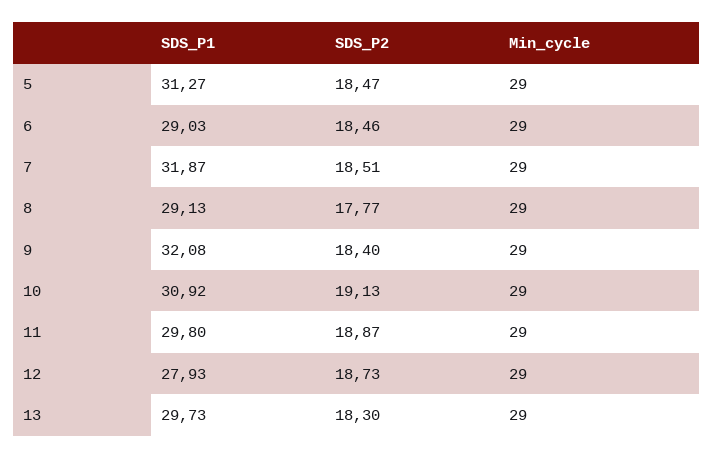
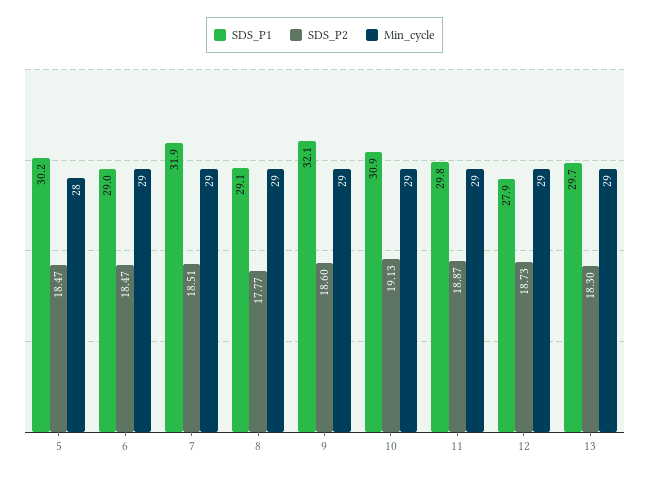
  {
    "SDS_P1": {
-     "5": 31.27,
+     "5": 30.2,
      "6": 29.03,
      "7": 31.87,
      "8": 29.13,
      "9": 32.08,
      "10": 30.92,
      "11": 29.8,
      "12": 27.93,
      "13": 29.73
    },
    "SDS_P2": {
      "5": 18.47,
-     "6": 18.46,
+     "6": 18.47,
      "7": 18.51,
      "8": 17.77,
-     "9": 18.4,
+     "9": 18.6,
      "10": 19.13,
      "11": 18.87,
      "12": 18.73,
      "13": 18.3
    },
    "Min_cycle": {
-     "5": 29,
+     "5": 28,
      "6": 29,
      "7": 29,
      "8": 29,
      "9": 29,
      "10": 29,
      "11": 29,
      "12": 29,
      "13": 29
    }
  }

